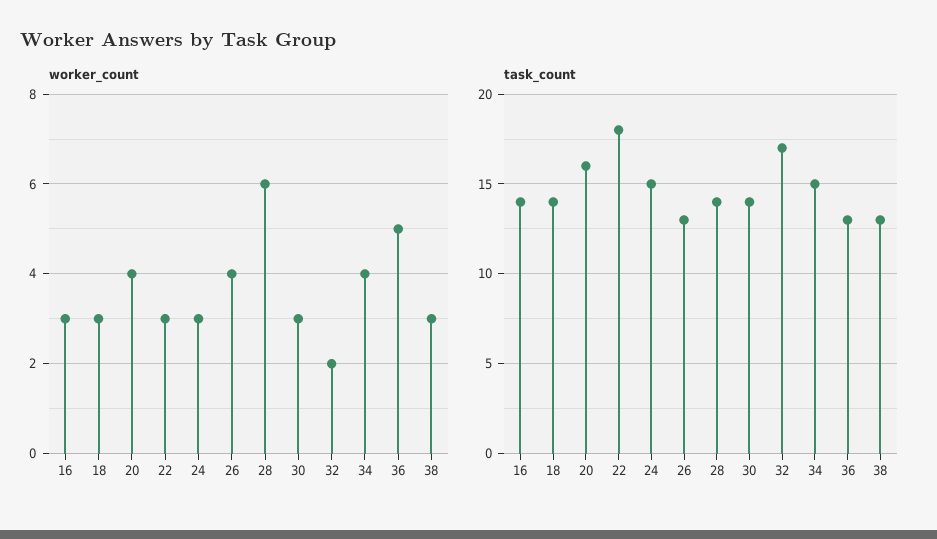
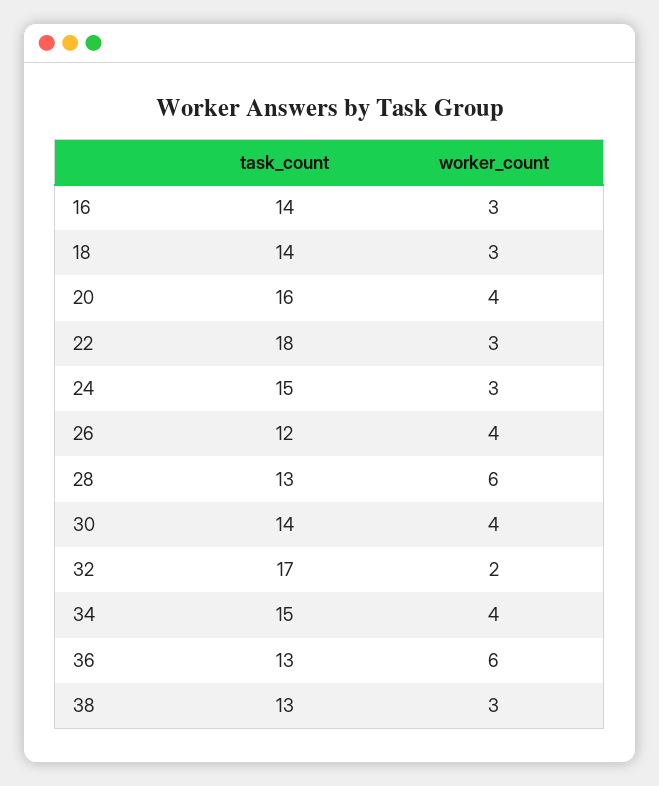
  {
    "worker_count": {
      "16": 3,
      "18": 3,
      "20": 4,
      "22": 3,
      "24": 3,
      "26": 4,
      "28": 6,
-     "30": 3,
+     "30": 4,
      "32": 2,
      "34": 4,
-     "36": 5,
+     "36": 6,
      "38": 3
    },
    "task_count": {
      "16": 14,
      "18": 14,
      "20": 16,
      "22": 18,
      "24": 15,
-     "26": 13,
+     "26": 12,
-     "28": 14,
+     "28": 13,
      "30": 14,
      "32": 17,
      "34": 15,
      "36": 13,
      "38": 13
    }
  }

